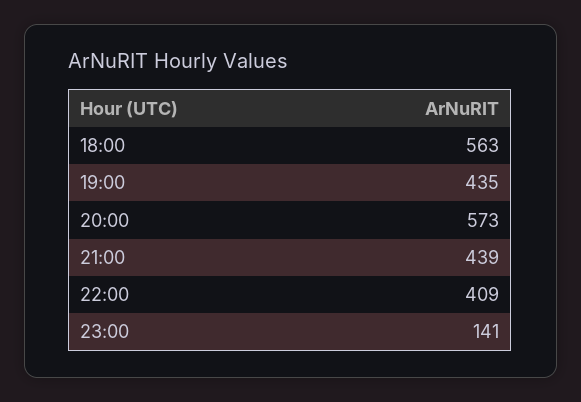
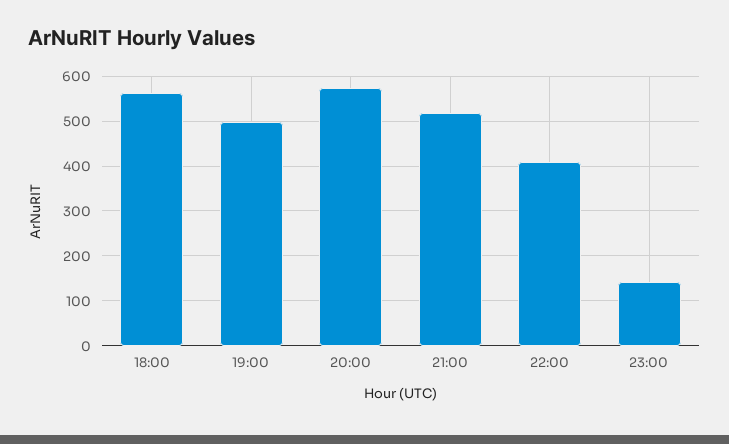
  {
    "18:00": 563,
-   "19:00": 435,
+   "19:00": 500,
    "20:00": 573,
-   "21:00": 439,
+   "21:00": 520,
    "22:00": 409,
    "23:00": 141
  }

